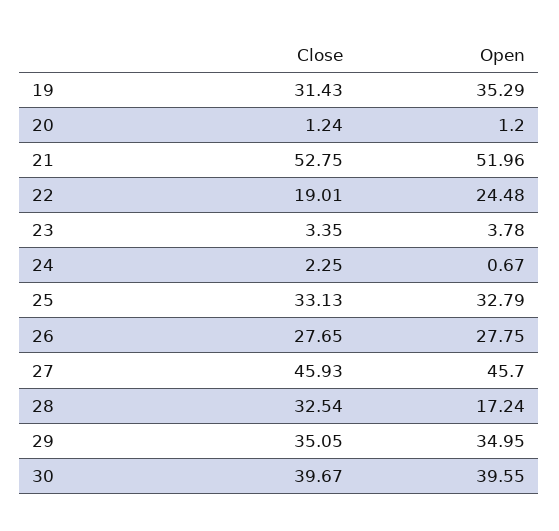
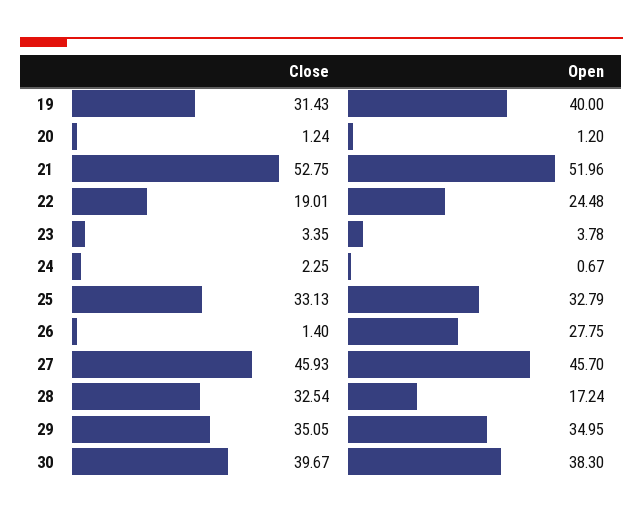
  {
    "Close": {
      "19": 31.43,
      "20": 1.24,
      "21": 52.75,
      "22": 19.01,
      "23": 3.35,
      "24": 2.25,
      "25": 33.13,
-     "26": 27.65,
+     "26": 1.4,
      "27": 45.93,
      "28": 32.54,
      "29": 35.05,
      "30": 39.67
    },
    "Open": {
-     "19": 35.29,
+     "19": 40,
      "20": 1.2,
      "21": 51.96,
      "22": 24.48,
      "23": 3.78,
      "24": 0.67,
      "25": 32.79,
      "26": 27.75,
      "27": 45.7,
      "28": 17.24,
      "29": 34.95,
-     "30": 39.55
+     "30": 38.3
    }
  }

